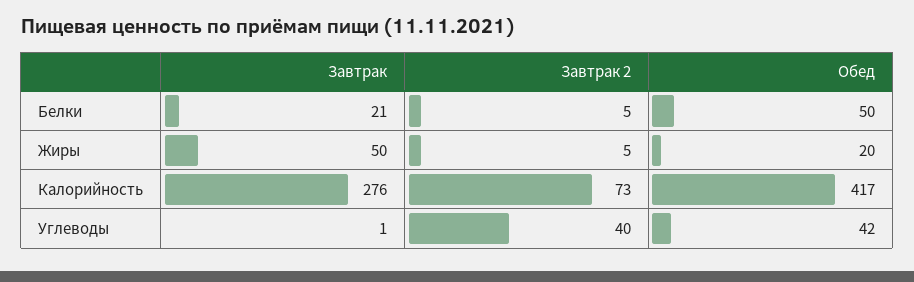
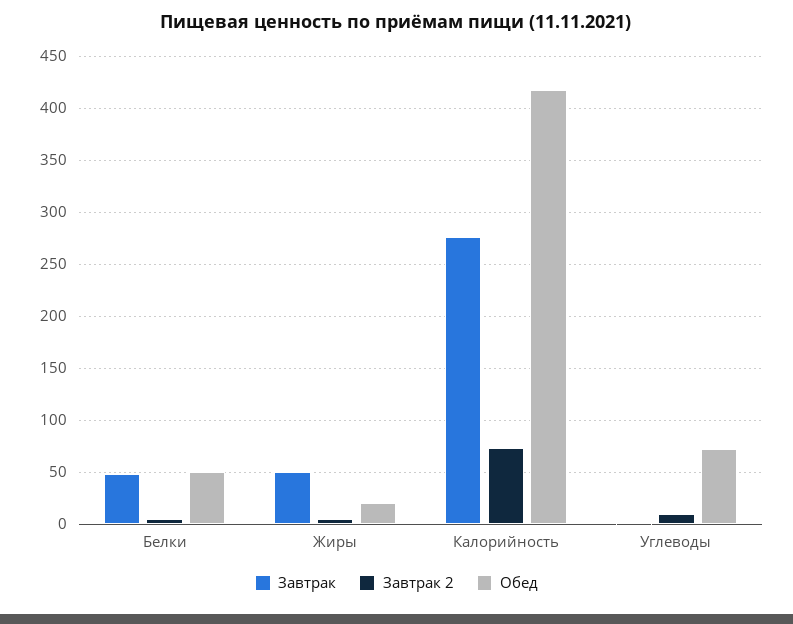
  {
    "Завтрак": {
-     "Белки": 21,
+     "Белки": 50,
      "Жиры": 50,
      "Калорийность": 276,
      "Углеводы": 1
    },
    "Завтрак 2": {
      "Белки": 5,
      "Жиры": 5,
      "Калорийность": 73,
-     "Углеводы": 40
+     "Углеводы": 10
    },
    "Обед": {
      "Белки": 50,
      "Жиры": 20,
      "Калорийность": 417,
-     "Углеводы": 42
+     "Углеводы": 70
    }
  }

